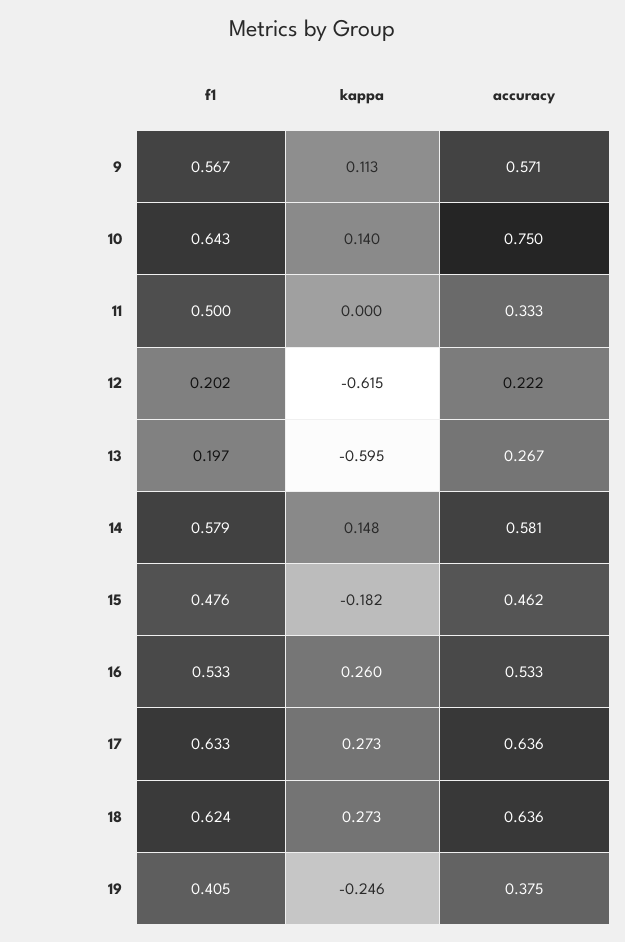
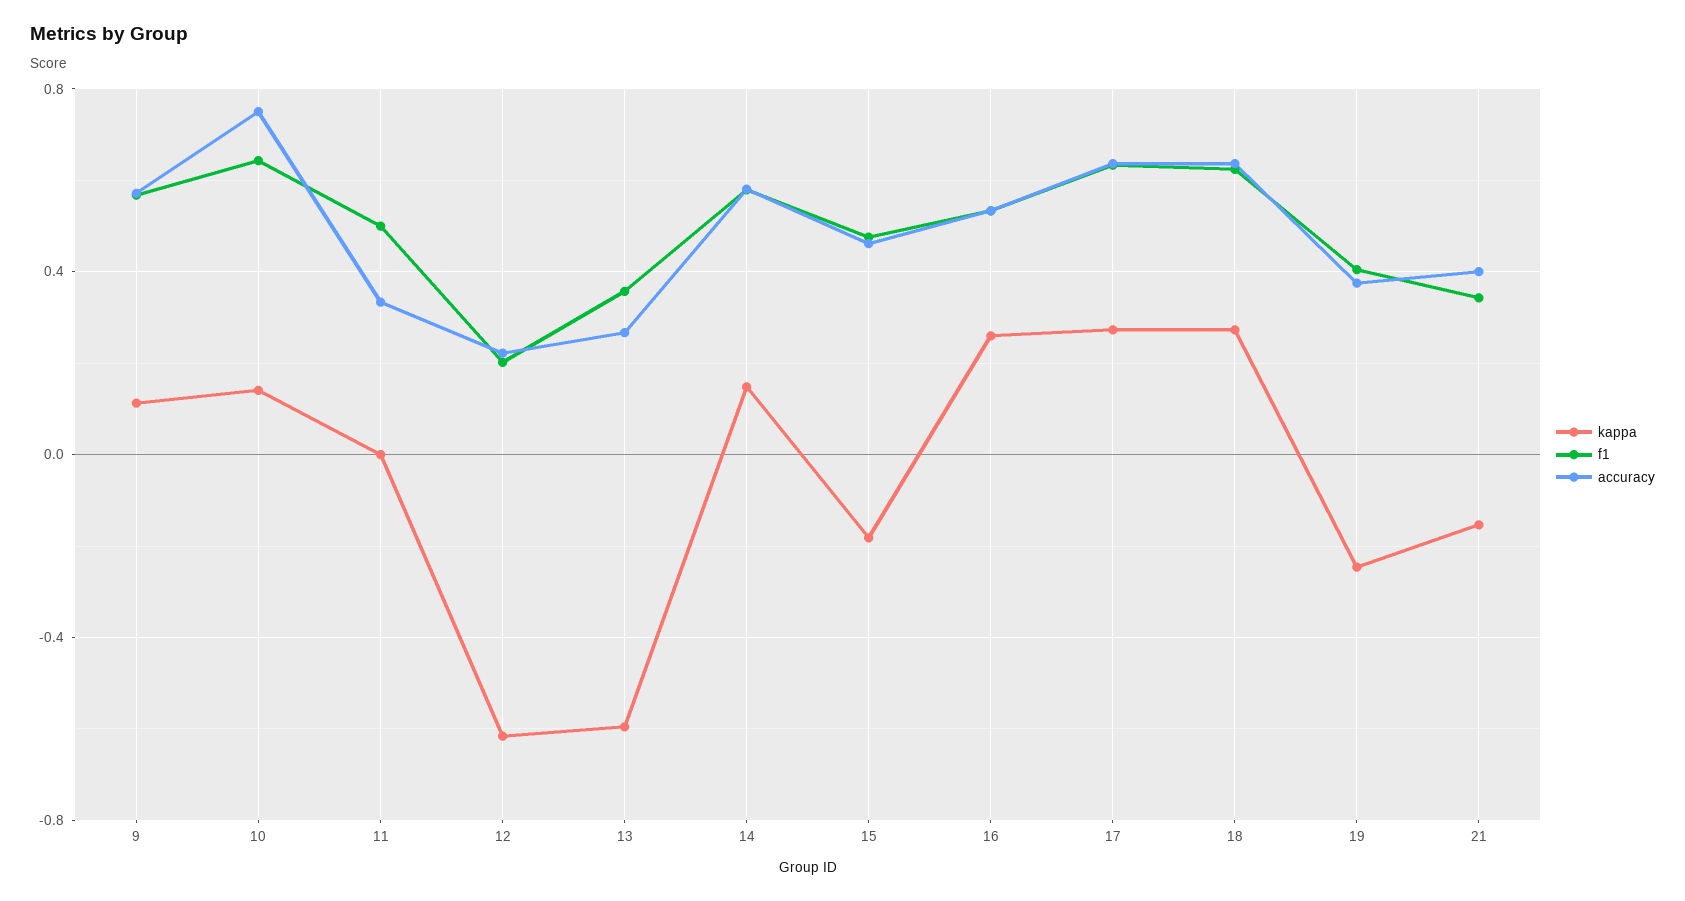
  {
    "f1": {
      "9": 0.567,
      "10": 0.643,
      "11": 0.5,
      "12": 0.202,
-     "13": 0.197,
+     "13": 0.35,
      "14": 0.579,
      "15": 0.476,
      "16": 0.533,
      "17": 0.633,
      "18": 0.624,
-     "19": 0.405
+     "19": 0.405,
+     "21": 0.35
    },
    "kappa": {
      "9": 0.113,
      "10": 0.14,
      "11": 0,
      "12": -0.615,
      "13": -0.595,
      "14": 0.148,
      "15": -0.182,
      "16": 0.26,
      "17": 0.273,
      "18": 0.273,
-     "19": -0.246
+     "19": -0.246,
+     "21": -0.15
    },
    "accuracy": {
      "9": 0.571,
      "10": 0.75,
      "11": 0.333,
      "12": 0.222,
      "13": 0.267,
      "14": 0.581,
      "15": 0.462,
      "16": 0.533,
      "17": 0.636,
      "18": 0.636,
-     "19": 0.375
+     "19": 0.375,
+     "21": 0.4
    }
  }

